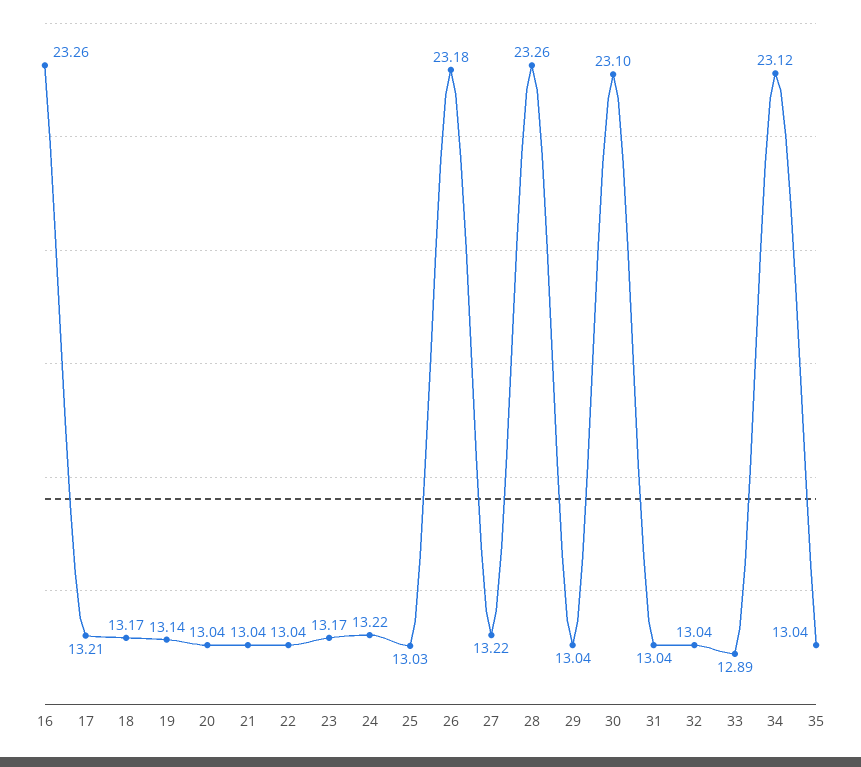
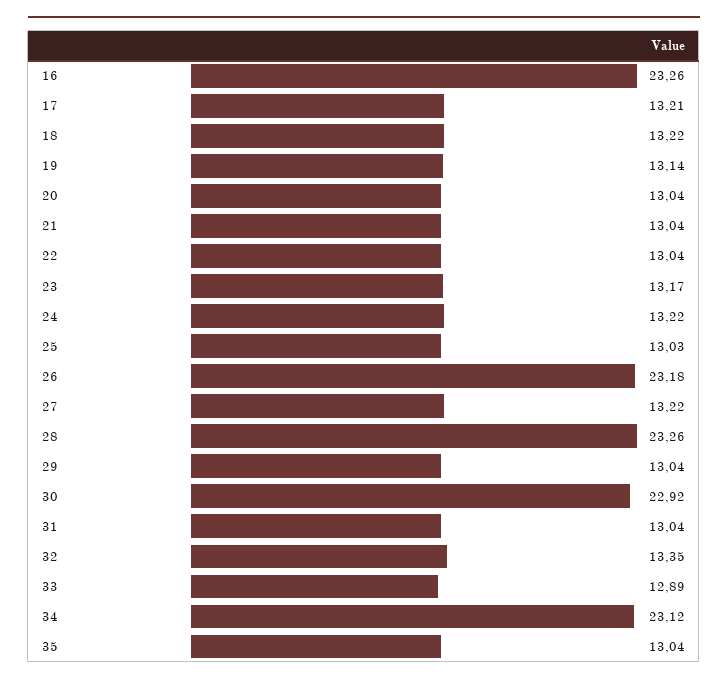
  {
    "16": 23.26,
    "17": 13.21,
-   "18": 13.17,
+   "18": 13.22,
    "19": 13.14,
    "20": 13.04,
    "21": 13.04,
    "22": 13.04,
    "23": 13.17,
    "24": 13.22,
    "25": 13.03,
    "26": 23.18,
    "27": 13.22,
    "28": 23.26,
    "29": 13.04,
-   "30": 23.1,
+   "30": 22.92,
    "31": 13.04,
-   "32": 13.04,
+   "32": 13.35,
    "33": 12.89,
    "34": 23.12,
    "35": 13.04
  }

